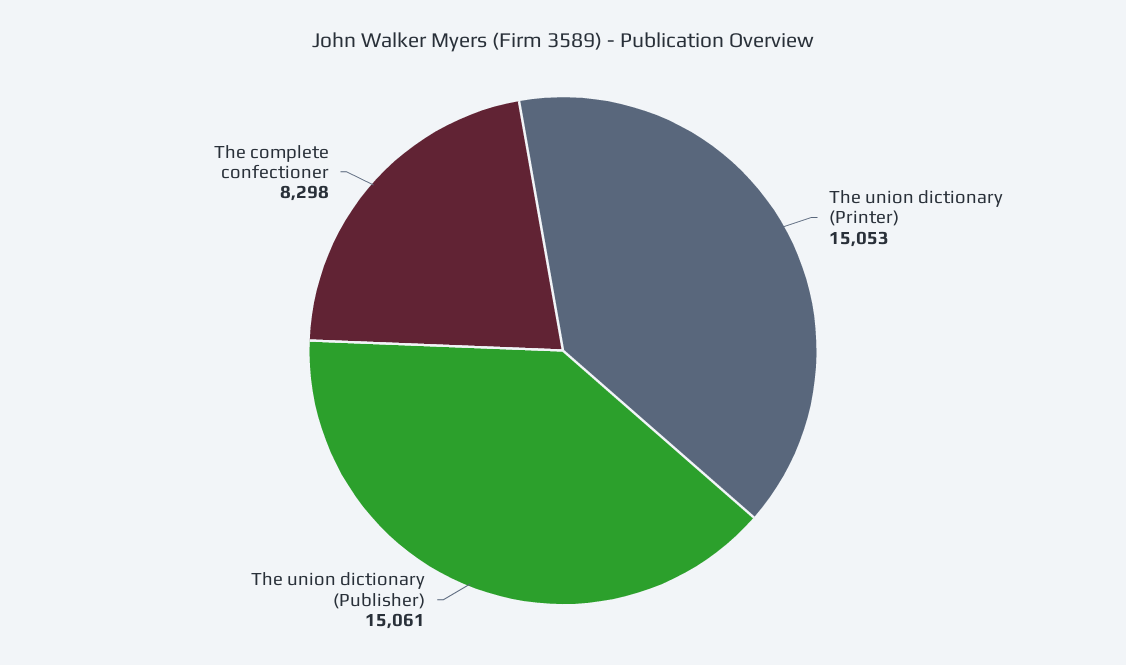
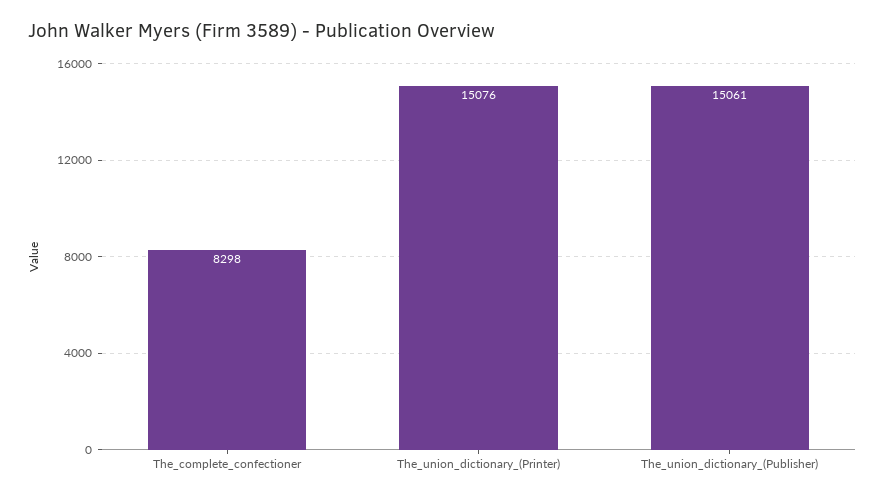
  {
-   "The union dictionary (Printer)": 15053,
+   "The union dictionary (Printer)": 15076,
    "The union dictionary (Publisher)": 15061,
    "The complete confectioner": 8298
  }

